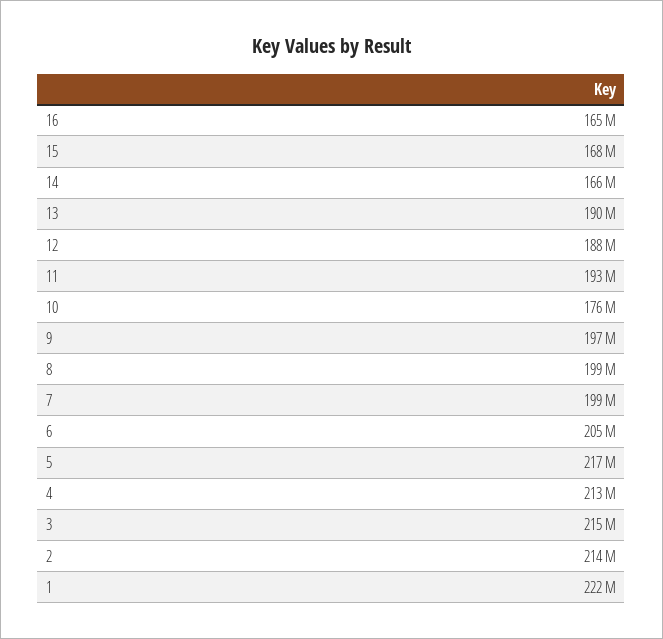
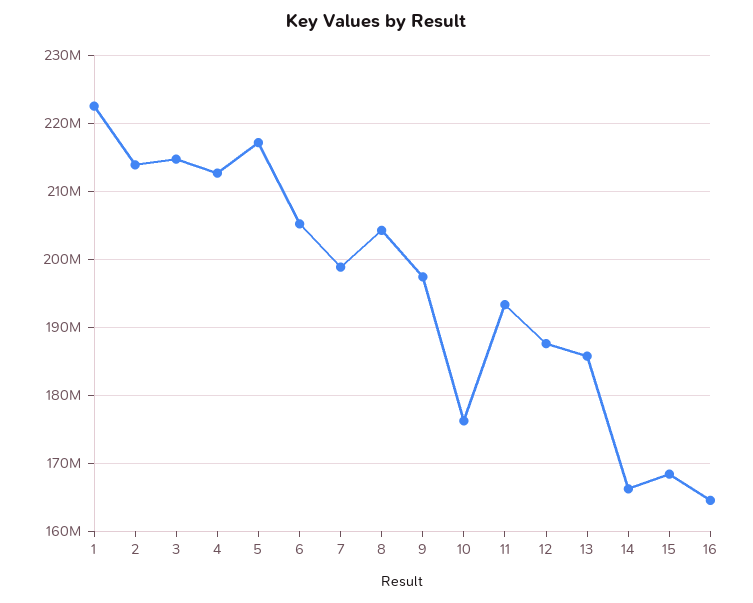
  {
    "16": 165000000,
    "15": 168000000,
    "14": 166000000,
-   "13": 190000000,
+   "13": 186000000,
    "12": 188000000,
    "11": 193000000,
    "10": 176000000,
    "9": 197000000,
-   "8": 199000000,
+   "8": 204000000,
    "7": 199000000,
    "6": 205000000,
    "5": 217000000,
    "4": 213000000,
    "3": 215000000,
    "2": 214000000,
    "1": 222000000
  }

